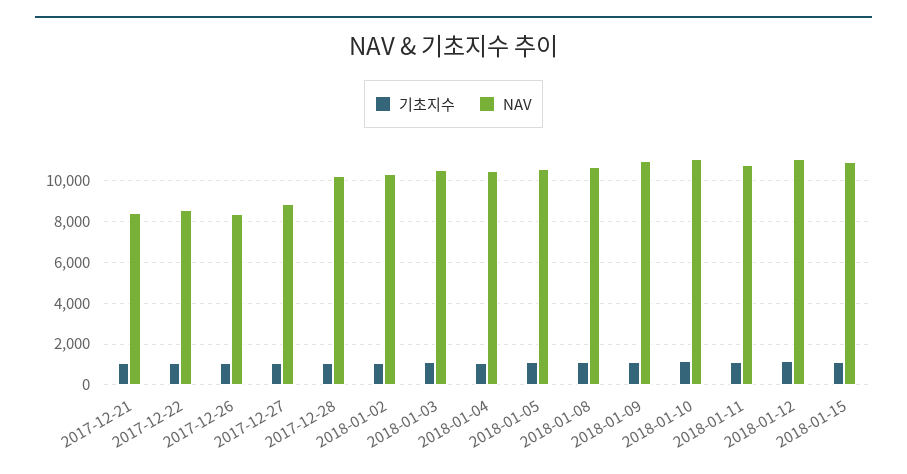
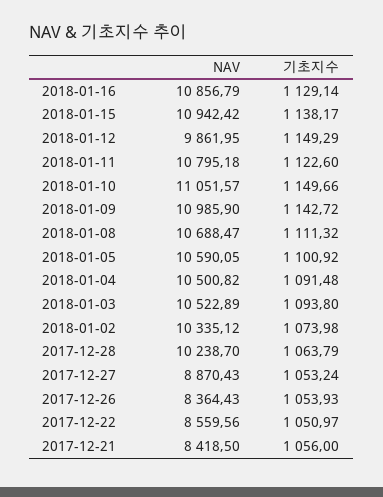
  {
    "기초지수": {
      "2017-12-21": 1056,
      "2017-12-22": 1050.97,
      "2017-12-26": 1053.93,
      "2017-12-27": 1053.24,
      "2017-12-28": 1063.79,
      "2018-01-02": 1073.98,
      "2018-01-03": 1093.8,
      "2018-01-04": 1091.48,
      "2018-01-05": 1100.92,
      "2018-01-08": 1111.32,
      "2018-01-09": 1142.72,
      "2018-01-10": 1149.66,
      "2018-01-11": 1122.6,
      "2018-01-12": 1149.29,
-     "2018-01-15": 1138.17
+     "2018-01-15": 1138.17,
+     "2018-01-16": 1129.14
    },
    "NAV": {
      "2017-12-21": 8418.5,
      "2017-12-22": 8559.56,
      "2017-12-26": 8364.43,
      "2017-12-27": 8870.43,
      "2017-12-28": 10238.7,
      "2018-01-02": 10335.12,
      "2018-01-03": 10522.89,
      "2018-01-04": 10500.82,
      "2018-01-05": 10590.05,
      "2018-01-08": 10688.47,
      "2018-01-09": 10985.9,
      "2018-01-10": 11051.57,
      "2018-01-11": 10795.18,
-     "2018-01-12": 11000,
+     "2018-01-12": 9861.95,
-     "2018-01-15": 10942.42
+     "2018-01-15": 10942.42,
+     "2018-01-16": 10856.79
    }
  }

